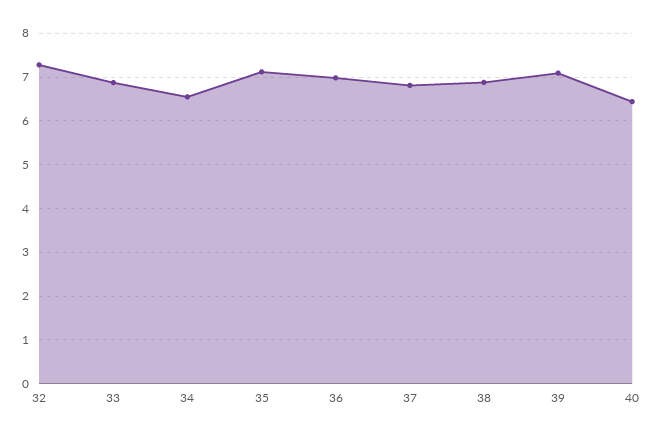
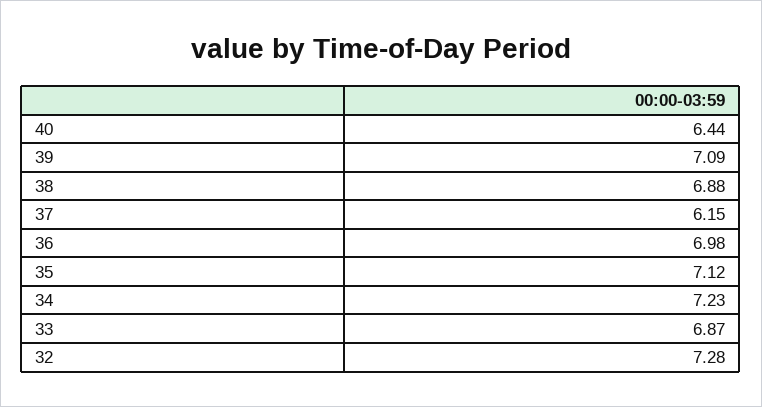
  {
    "32": 7.28,
    "33": 6.87,
-   "34": 6.6,
+   "34": 7.23,
    "35": 7.12,
    "36": 6.98,
-   "37": 6.8,
+   "37": 6.15,
    "38": 6.88,
    "39": 7.09,
    "40": 6.44
  }

